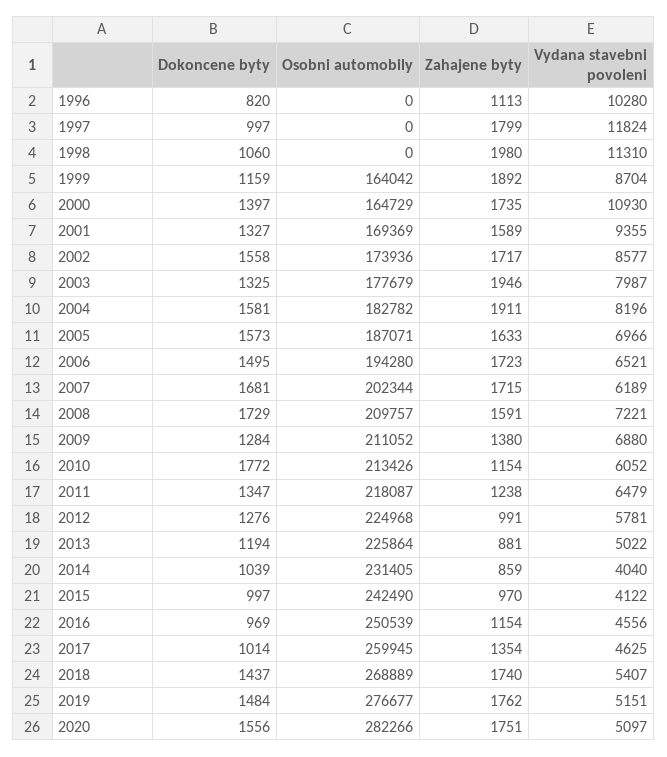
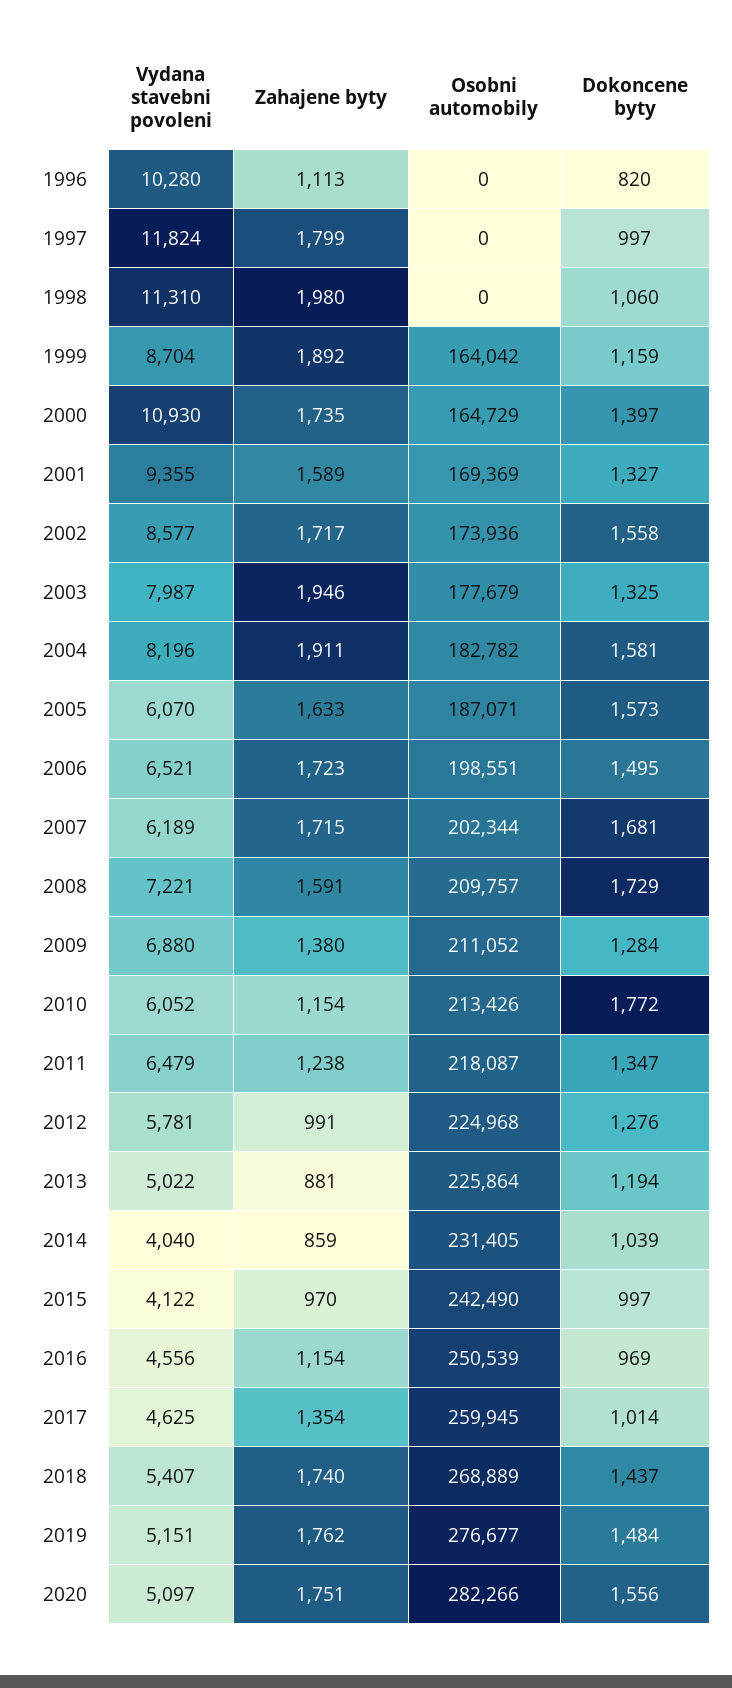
  {
    "Dokoncene byty": {
      "1996": 820,
      "1997": 997,
      "1998": 1060,
      "1999": 1159,
      "2000": 1397,
      "2001": 1327,
      "2002": 1558,
      "2003": 1325,
      "2004": 1581,
      "2005": 1573,
      "2006": 1495,
      "2007": 1681,
      "2008": 1729,
      "2009": 1284,
      "2010": 1772,
      "2011": 1347,
      "2012": 1276,
      "2013": 1194,
      "2014": 1039,
      "2015": 997,
      "2016": 969,
      "2017": 1014,
      "2018": 1437,
      "2019": 1484,
      "2020": 1556
    },
    "Osobni automobily": {
      "1996": 0,
      "1997": 0,
      "1998": 0,
      "1999": 164042,
      "2000": 164729,
      "2001": 169369,
      "2002": 173936,
      "2003": 177679,
      "2004": 182782,
      "2005": 187071,
-     "2006": 194280,
+     "2006": 198551,
      "2007": 202344,
      "2008": 209757,
      "2009": 211052,
      "2010": 213426,
      "2011": 218087,
      "2012": 224968,
      "2013": 225864,
      "2014": 231405,
      "2015": 242490,
      "2016": 250539,
      "2017": 259945,
      "2018": 268889,
      "2019": 276677,
      "2020": 282266
    },
    "Zahajene byty": {
      "1996": 1113,
      "1997": 1799,
      "1998": 1980,
      "1999": 1892,
      "2000": 1735,
      "2001": 1589,
      "2002": 1717,
      "2003": 1946,
      "2004": 1911,
      "2005": 1633,
      "2006": 1723,
      "2007": 1715,
      "2008": 1591,
      "2009": 1380,
      "2010": 1154,
      "2011": 1238,
      "2012": 991,
      "2013": 881,
      "2014": 859,
      "2015": 970,
      "2016": 1154,
      "2017": 1354,
      "2018": 1740,
      "2019": 1762,
      "2020": 1751
    },
    "Vydana stavebni povoleni": {
      "1996": 10280,
      "1997": 11824,
      "1998": 11310,
      "1999": 8704,
      "2000": 10930,
      "2001": 9355,
      "2002": 8577,
      "2003": 7987,
      "2004": 8196,
-     "2005": 6966,
+     "2005": 6070,
      "2006": 6521,
      "2007": 6189,
      "2008": 7221,
      "2009": 6880,
      "2010": 6052,
      "2011": 6479,
      "2012": 5781,
      "2013": 5022,
      "2014": 4040,
      "2015": 4122,
      "2016": 4556,
      "2017": 4625,
      "2018": 5407,
      "2019": 5151,
      "2020": 5097
    }
  }

